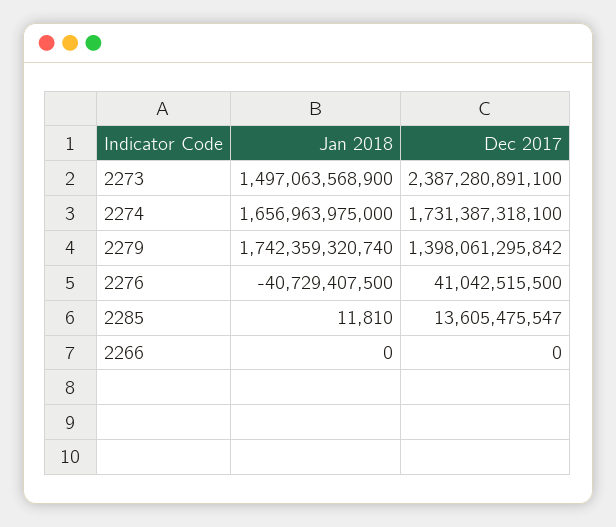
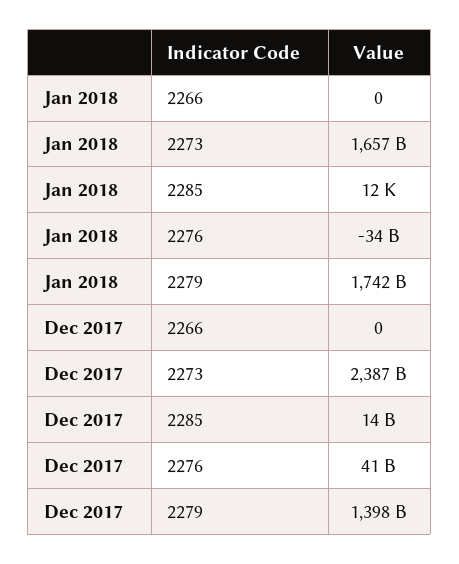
  {
    "Jan 2018": {
-     "2273": 1497063568900,
+     "2273": 1657000000000,
-     "2274": 1656963975000,
      "2279": 1742359320740,
-     "2276": -40729407500,
+     "2276": -34000000000,
      "2285": 11810,
      "2266": 0
    },
    "Dec 2017": {
      "2273": 2387280891100,
-     "2274": 1731387318100,
      "2279": 1398061295842,
      "2276": 41042515500,
      "2285": 13605475547,
      "2266": 0
    }
  }

